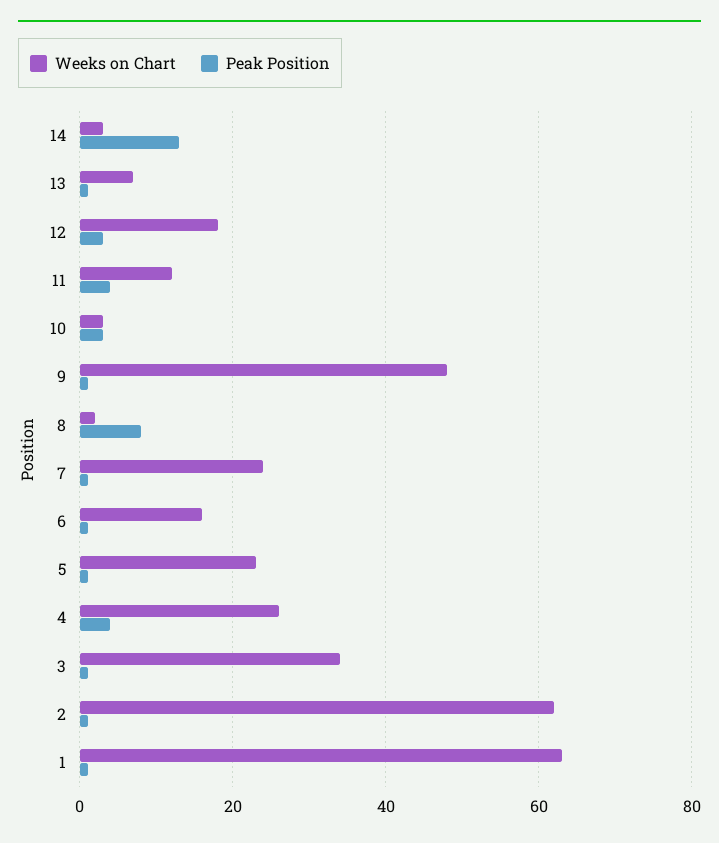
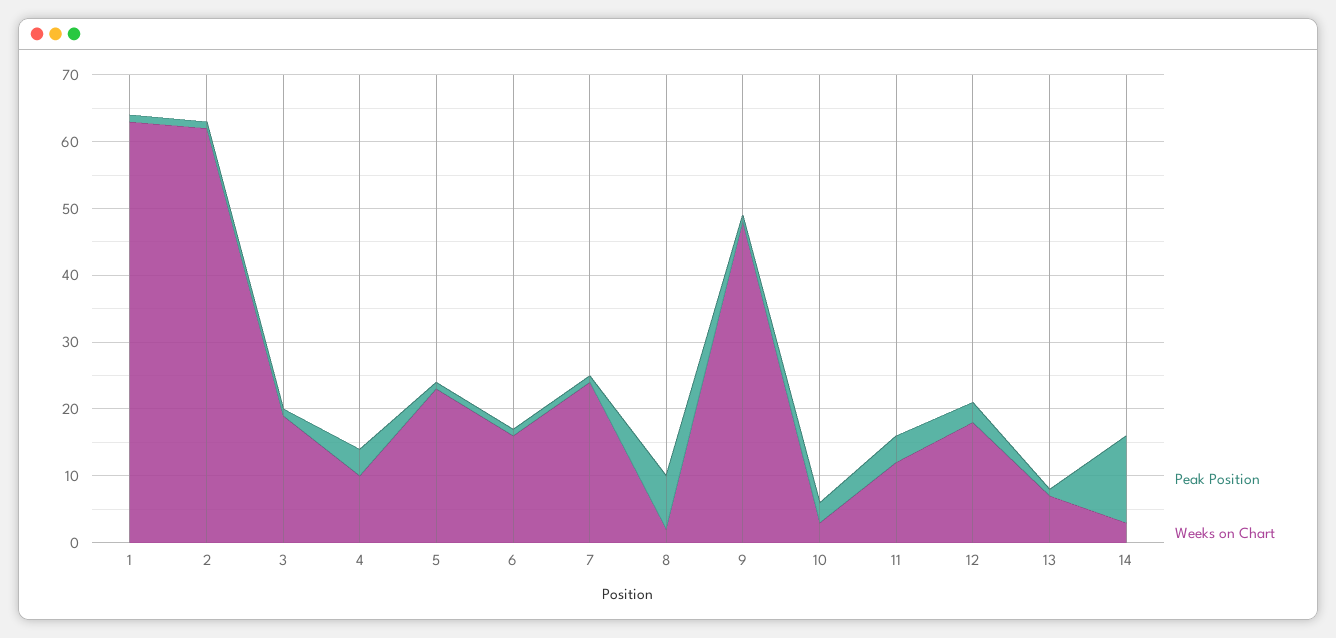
  {
    "Weeks on Chart": {
      "14": 5,
      "13": 5,
      "12": 20,
      "11": 10,
      "10": 5,
      "9": 50,
      "8": 0,
      "7": 25,
      "6": 15,
      "5": 25,
-     "4": 25,
+     "4": 10,
-     "3": 35,
+     "3": 20,
      "2": 60,
      "1": 65
    },
    "Peak Position": {
      "14": 15,
      "13": 0,
      "12": 5,
      "11": 5,
      "10": 5,
      "9": 0,
      "8": 10,
      "7": 0,
      "6": 0,
      "5": 0,
      "4": 5,
      "3": 0,
      "2": 0,
      "1": 0
    }
  }

